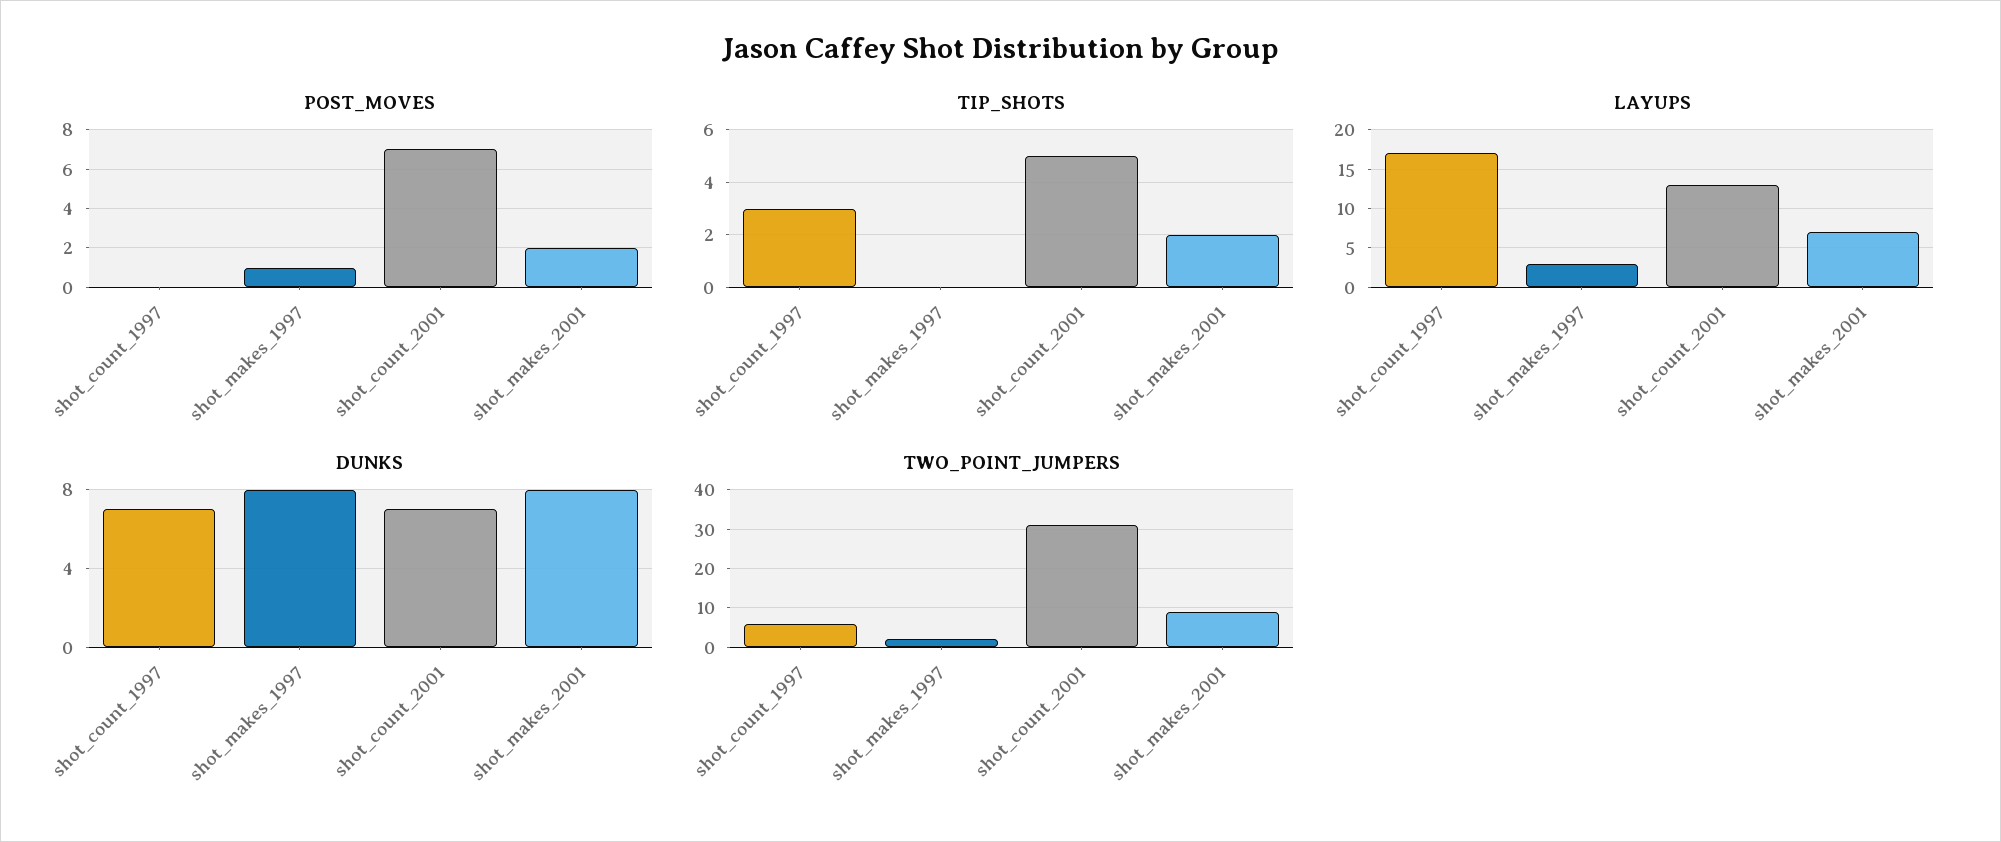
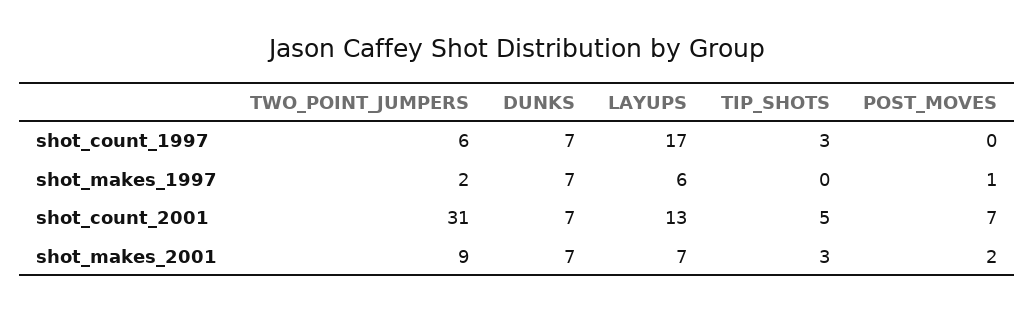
  {
    "POST_MOVES": {
      "shot_count_1997": 0,
      "shot_makes_1997": 1,
      "shot_count_2001": 7,
      "shot_makes_2001": 2
    },
    "TIP_SHOTS": {
      "shot_count_1997": 3,
      "shot_makes_1997": 0,
      "shot_count_2001": 5,
-     "shot_makes_2001": 2
+     "shot_makes_2001": 3
    },
    "LAYUPS": {
      "shot_count_1997": 17,
-     "shot_makes_1997": 3,
+     "shot_makes_1997": 6,
      "shot_count_2001": 13,
      "shot_makes_2001": 7
    },
    "DUNKS": {
      "shot_count_1997": 7,
-     "shot_makes_1997": 8,
+     "shot_makes_1997": 7,
      "shot_count_2001": 7,
-     "shot_makes_2001": 8
+     "shot_makes_2001": 7
    },
    "TWO_POINT_JUMPERS": {
      "shot_count_1997": 6,
      "shot_makes_1997": 2,
      "shot_count_2001": 31,
      "shot_makes_2001": 9
    }
  }

